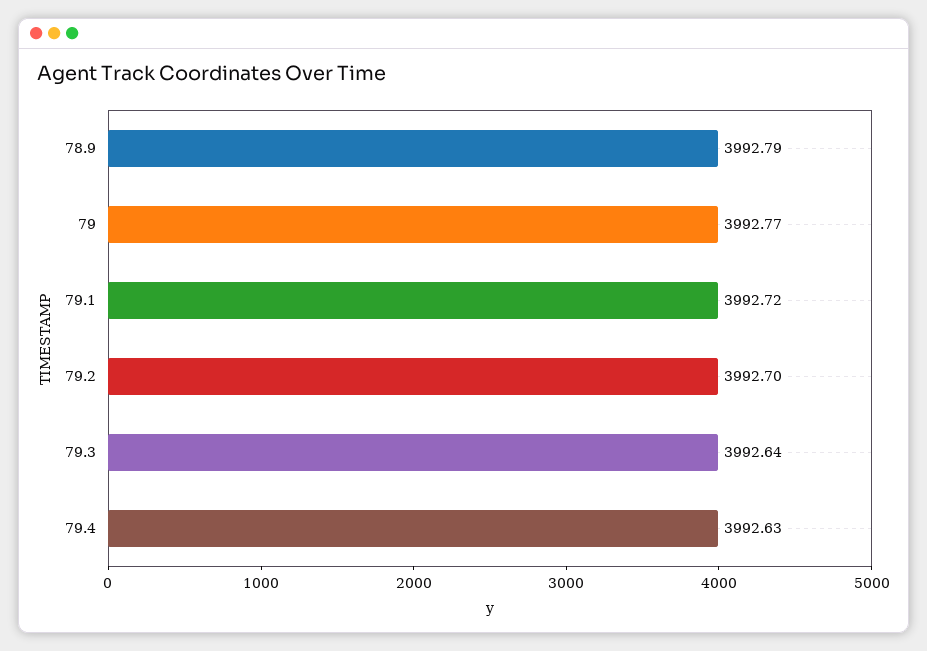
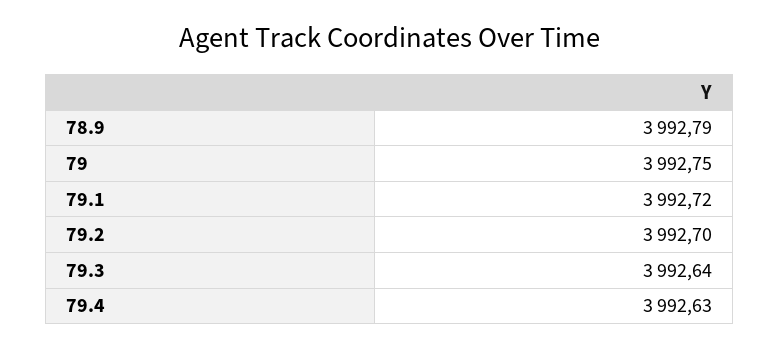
  {
    "78.9": 3992.79,
-   "79": 3992.77,
+   "79": 3992.75,
    "79.1": 3992.72,
    "79.2": 3992.7,
    "79.3": 3992.64,
    "79.4": 3992.63
  }

